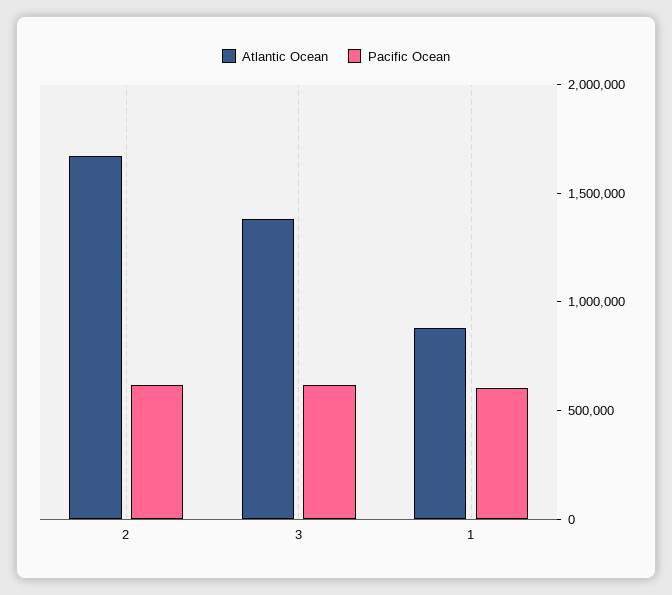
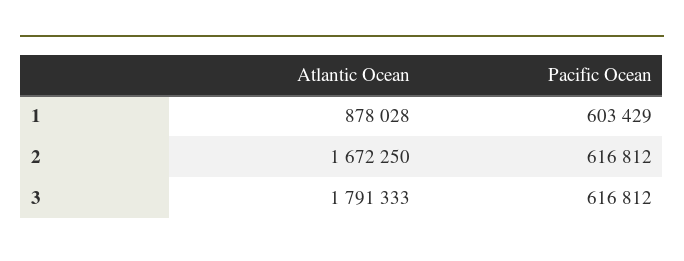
  {
    "Atlantic Ocean": {
      "2": 1672250,
-     "3": 1400000,
+     "3": 1791333,
      "1": 878028
    },
    "Pacific Ocean": {
      "2": 616812,
      "3": 616812,
      "1": 603429
    }
  }

